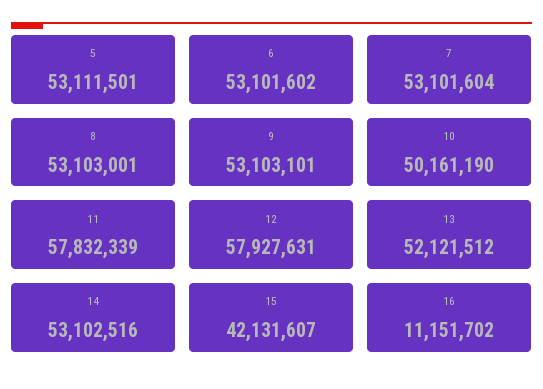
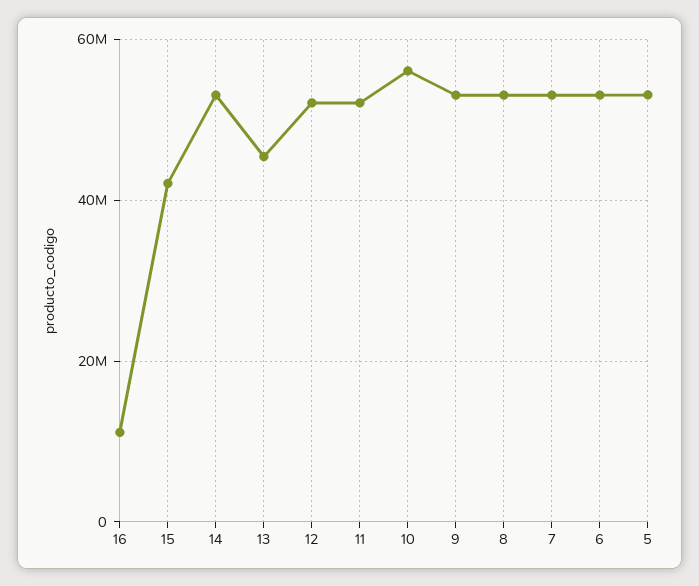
  {
    "5": 53111501,
    "6": 53101602,
    "7": 53101604,
    "8": 53103001,
    "9": 53103101,
-   "10": 50161190,
+   "10": 56000000,
-   "11": 57832339,
+   "11": 52000000,
-   "12": 57927631,
+   "12": 52000000,
-   "13": 52121512,
+   "13": 46000000,
    "14": 53102516,
    "15": 42131607,
    "16": 11151702
  }

